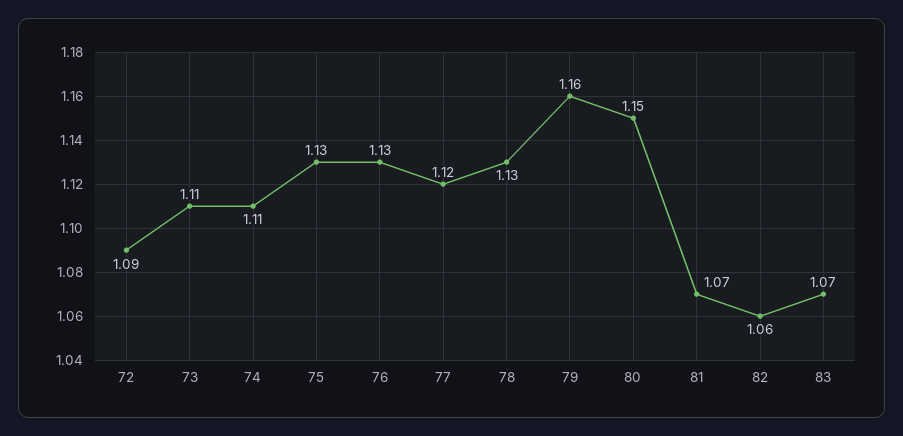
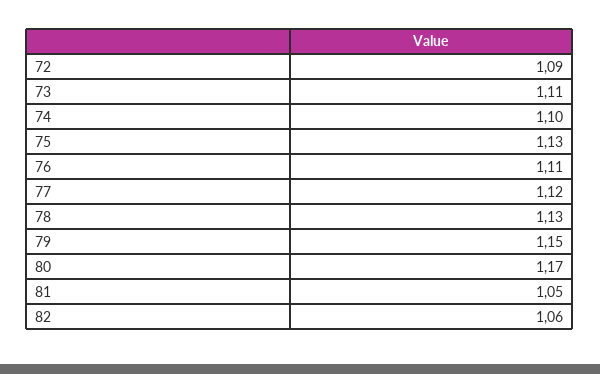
  {
    "72": 1.09,
    "73": 1.11,
-   "74": 1.11,
+   "74": 1.1,
    "75": 1.13,
-   "76": 1.13,
+   "76": 1.11,
    "77": 1.12,
    "78": 1.13,
-   "79": 1.16,
+   "79": 1.15,
-   "80": 1.15,
+   "80": 1.17,
-   "81": 1.07,
+   "81": 1.05,
-   "82": 1.06,
+   "82": 1.06
-   "83": 1.07
  }

